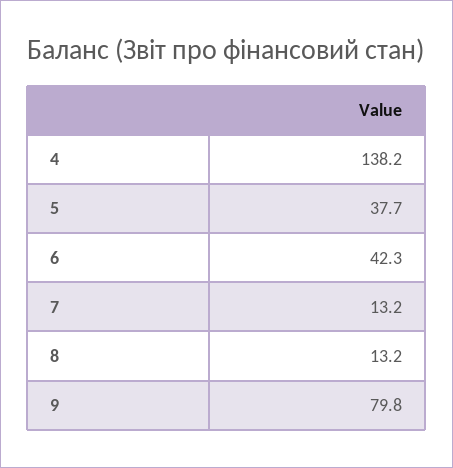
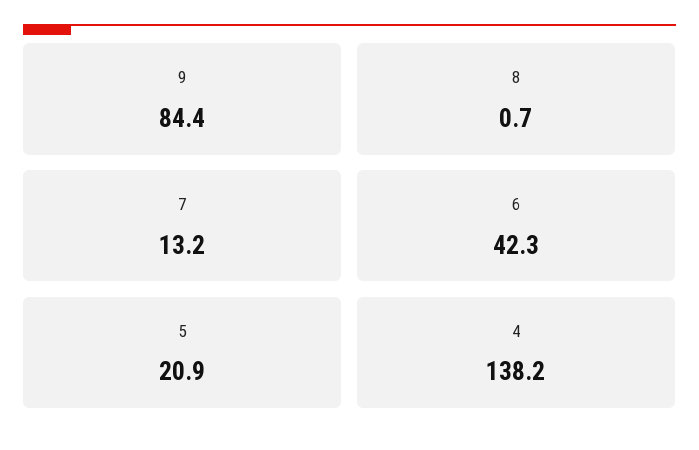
  {
    "4": 138.2,
-   "5": 37.7,
+   "5": 20.9,
    "6": 42.3,
    "7": 13.2,
-   "8": 13.2,
+   "8": 0.7,
-   "9": 79.8
+   "9": 84.4
  }

